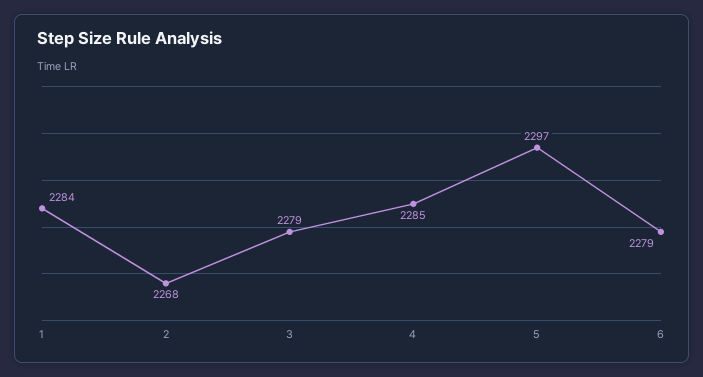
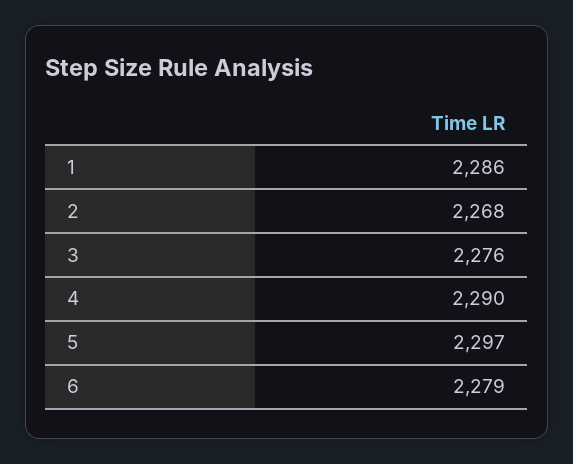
  {
-   "1": 2284,
+   "1": 2286,
    "2": 2268,
-   "3": 2279,
+   "3": 2276,
-   "4": 2285,
+   "4": 2290,
    "5": 2297,
    "6": 2279
  }

